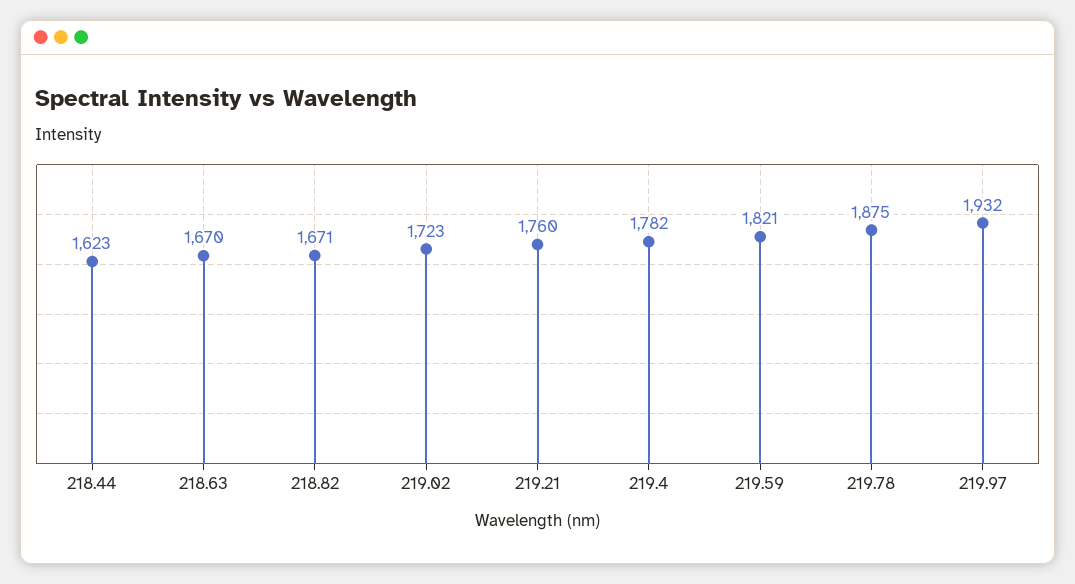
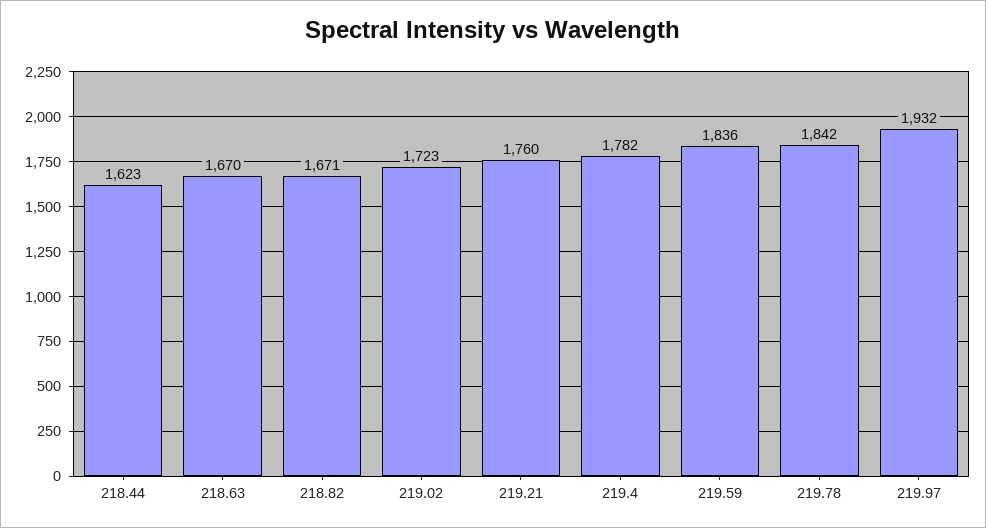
  {
    "218.44": 1623,
    "218.63": 1670,
    "218.82": 1671,
    "219.02": 1723,
    "219.21": 1760,
    "219.4": 1782,
-   "219.59": 1821,
+   "219.59": 1836,
-   "219.78": 1875,
+   "219.78": 1842,
    "219.97": 1932
  }

